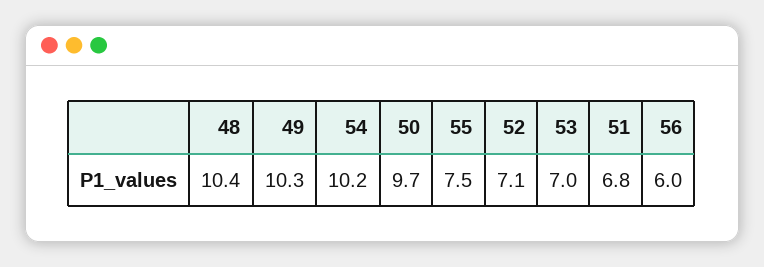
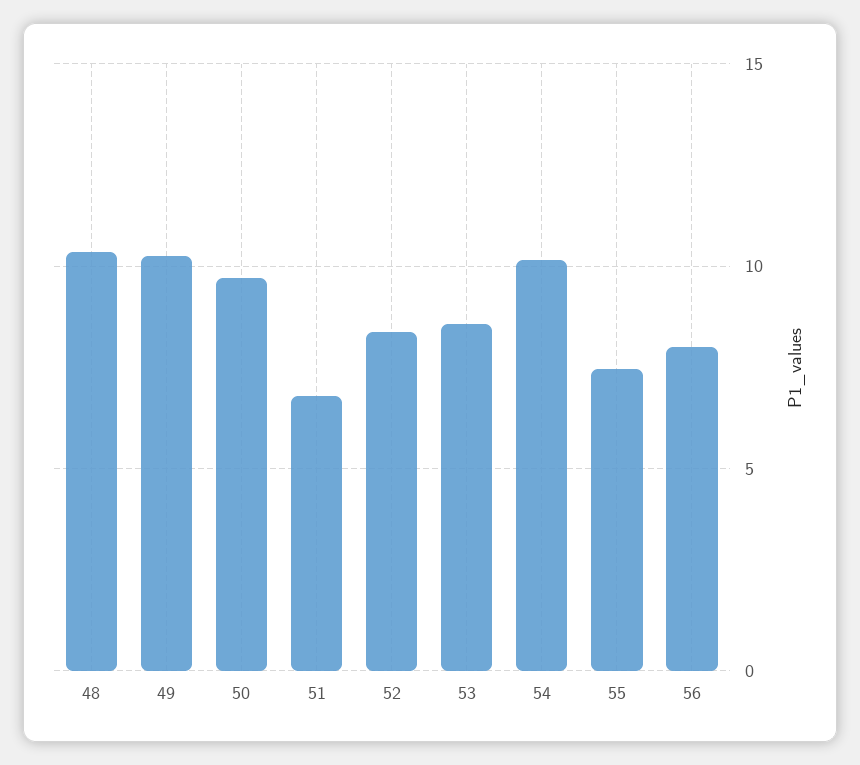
  {
    "48": 10.4,
    "49": 10.3,
    "54": 10.2,
    "50": 9.7,
    "55": 7.5,
-   "52": 7.1,
+   "52": 8.5,
-   "53": 7,
+   "53": 8.5,
    "51": 6.8,
-   "56": 6
+   "56": 8
  }

